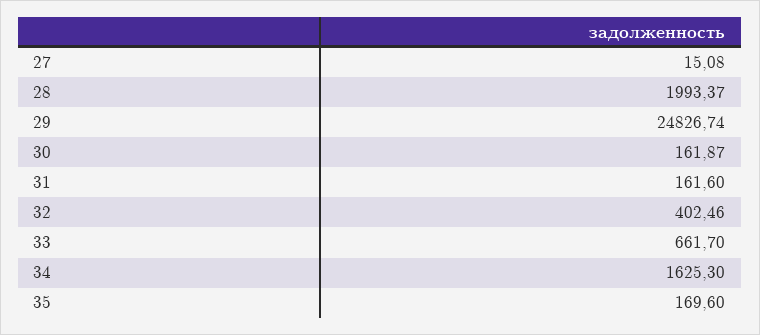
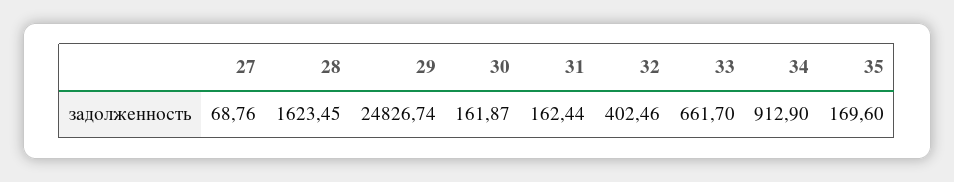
  {
-   "27": 15.08,
+   "27": 68.76,
-   "28": 1993.37,
+   "28": 1623.45,
    "29": 24826.74,
    "30": 161.87,
-   "31": 161.6,
+   "31": 162.44,
    "32": 402.46,
    "33": 661.7,
-   "34": 1625.3,
+   "34": 912.9,
    "35": 169.6
  }

